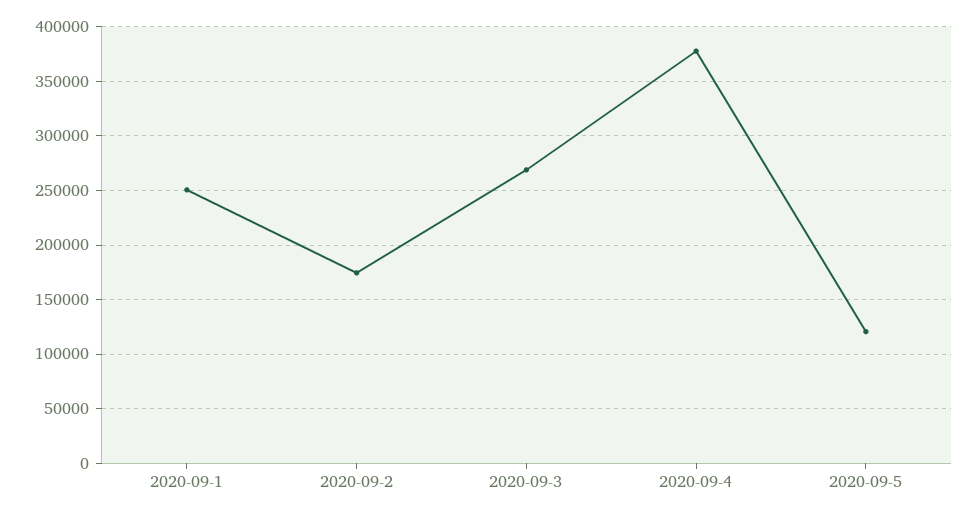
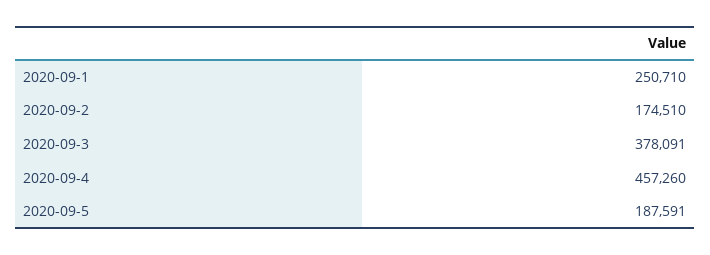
  {
    "2020-09-1": 250710,
    "2020-09-2": 174510,
-   "2020-09-3": 270000,
+   "2020-09-3": 378091,
-   "2020-09-4": 380000,
+   "2020-09-4": 457260,
-   "2020-09-5": 120000
+   "2020-09-5": 187591
  }

